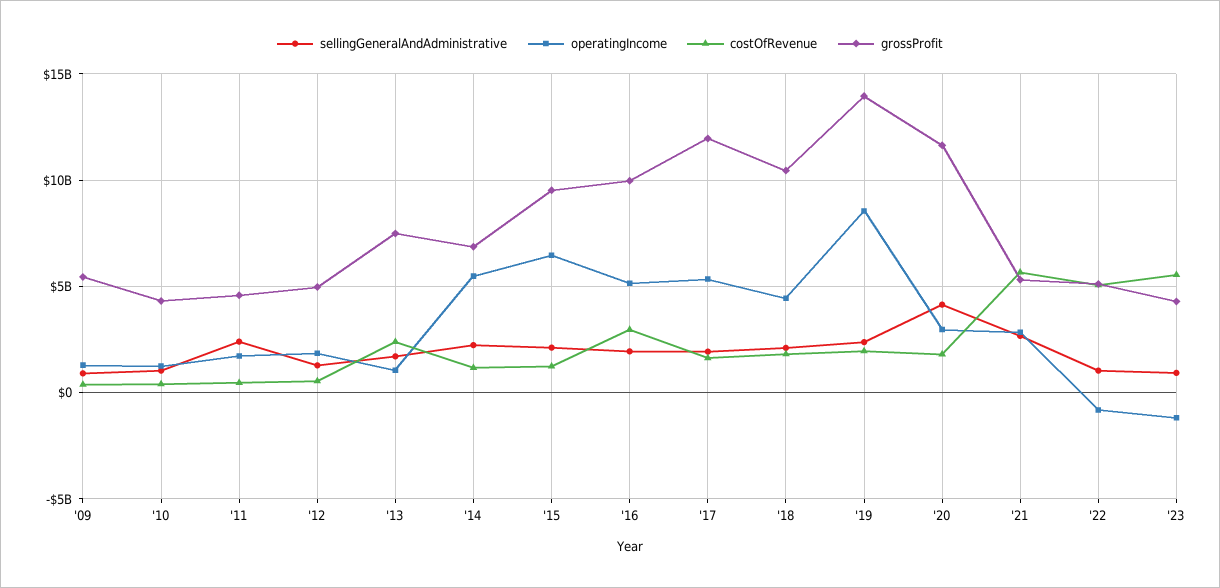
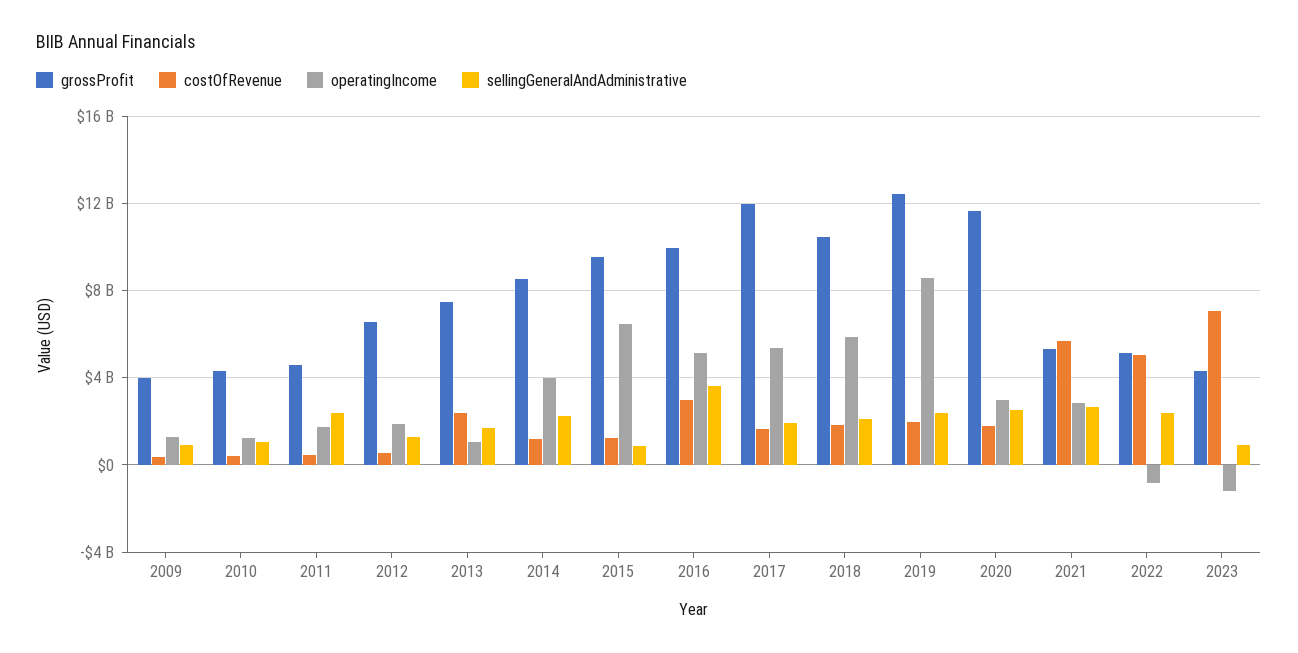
  {
    "sellingGeneralAndAdministrative": {
      "'09": 1000000000,
      "'10": 1000000000,
      "'11": 2500000000,
      "'12": 1500000000,
      "'13": 1500000000,
      "'14": 2000000000,
-     "'15": 2000000000,
+     "'15": 1000000000,
-     "'16": 2000000000,
+     "'16": 3500000000,
      "'17": 2000000000,
      "'18": 2000000000,
      "'19": 2500000000,
-     "'20": 4000000000,
+     "'20": 2500000000,
      "'21": 2500000000,
-     "'22": 1000000000,
+     "'22": 2500000000,
      "'23": 1000000000
    },
    "operatingIncome": {
      "'09": 1500000000,
      "'10": 1000000000,
      "'11": 1500000000,
      "'12": 2000000000,
      "'13": 1000000000,
-     "'14": 5500000000,
+     "'14": 4000000000,
      "'15": 6500000000,
      "'16": 5000000000,
      "'17": 5500000000,
-     "'18": 4500000000,
+     "'18": 6000000000,
      "'19": 8500000000,
      "'20": 3000000000,
      "'21": 3000000000,
      "'22": -1000000000,
      "'23": -1000000000
    },
    "costOfRevenue": {
      "'09": 500000000,
      "'10": 500000000,
      "'11": 500000000,
      "'12": 500000000,
      "'13": 2500000000,
      "'14": 1000000000,
      "'15": 1000000000,
      "'16": 3000000000,
      "'17": 1500000000,
      "'18": 2000000000,
      "'19": 2000000000,
      "'20": 2000000000,
      "'21": 5500000000,
      "'22": 5000000000,
-     "'23": 5500000000
+     "'23": 7000000000
    },
    "grossProfit": {
-     "'09": 5500000000,
+     "'09": 4000000000,
      "'10": 4500000000,
      "'11": 4500000000,
-     "'12": 5000000000,
+     "'12": 6500000000,
      "'13": 7500000000,
-     "'14": 7000000000,
+     "'14": 8500000000,
      "'15": 9500000000,
      "'16": 10000000000,
      "'17": 12000000000,
      "'18": 10500000000,
-     "'19": 14000000000,
+     "'19": 12500000000,
      "'20": 11500000000,
      "'21": 5500000000,
      "'22": 5000000000,
      "'23": 4500000000
    }
  }

